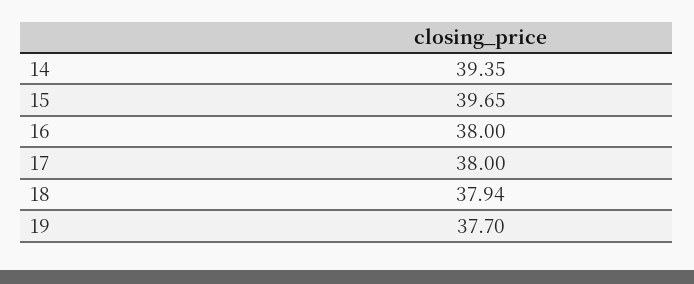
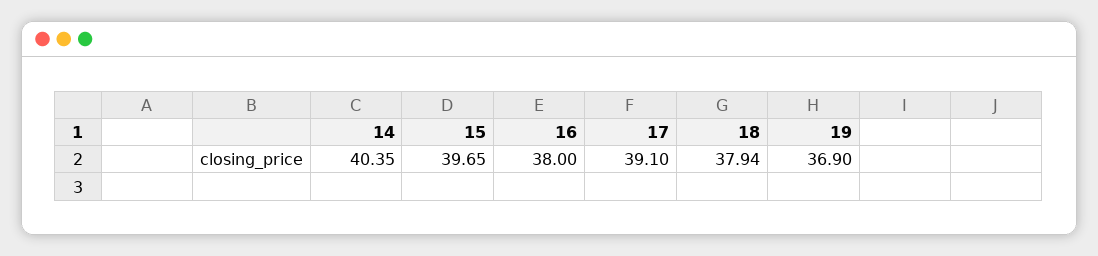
  {
-   "14": 39.35,
+   "14": 40.35,
    "15": 39.65,
    "16": 38,
-   "17": 38,
+   "17": 39.1,
    "18": 37.94,
-   "19": 37.7
+   "19": 36.9
  }

